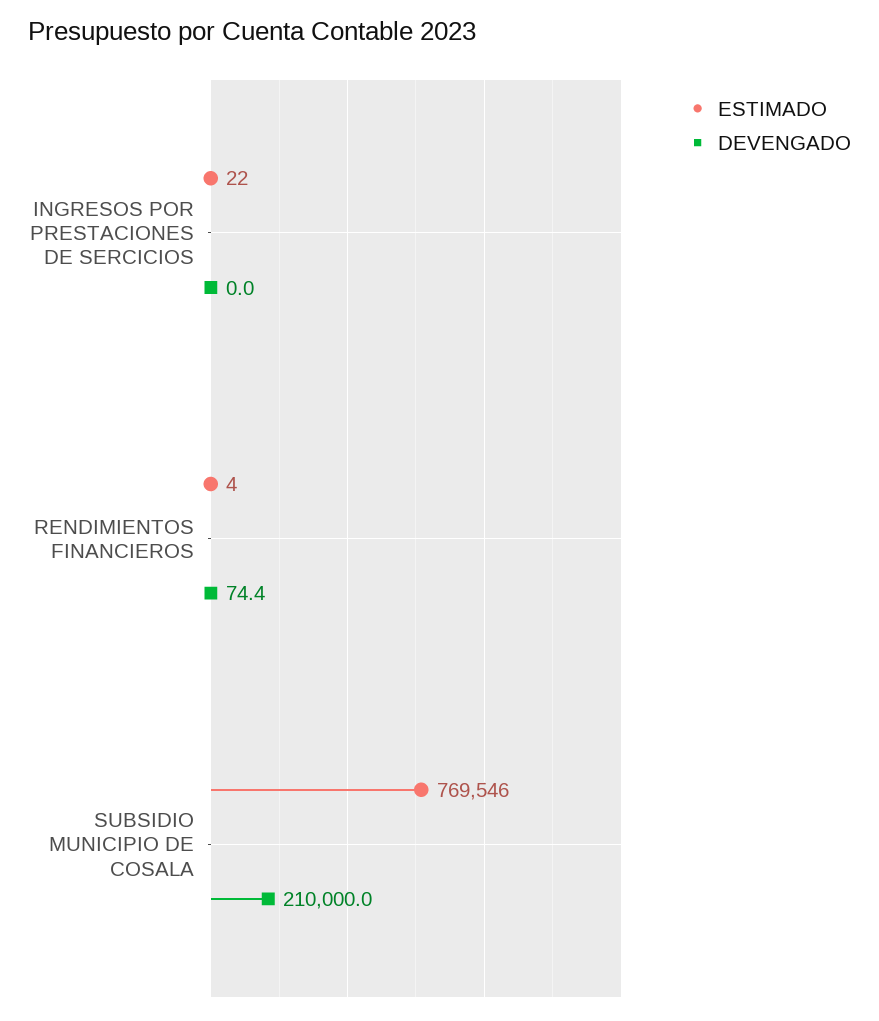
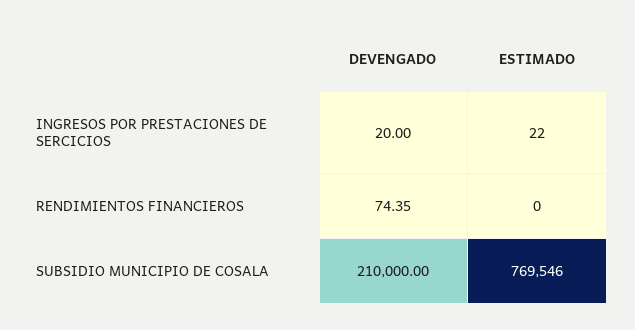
  {
    "ESTIMADO": {
      "INGRESOS POR PRESTACIONES DE SERCICIOS": 22,
-     "RENDIMIENTOS FINANCIEROS": 4,
+     "RENDIMIENTOS FINANCIEROS": 0,
      "SUBSIDIO MUNICIPIO DE COSALA": 769546
    },
    "DEVENGADO": {
-     "INGRESOS POR PRESTACIONES DE SERCICIOS": 0,
+     "INGRESOS POR PRESTACIONES DE SERCICIOS": 20,
      "RENDIMIENTOS FINANCIEROS": 74.35,
      "SUBSIDIO MUNICIPIO DE COSALA": 210000
    }
  }

